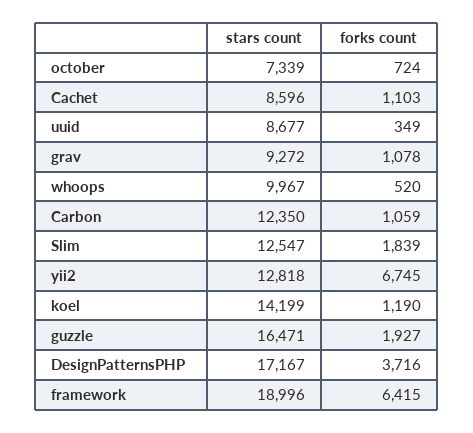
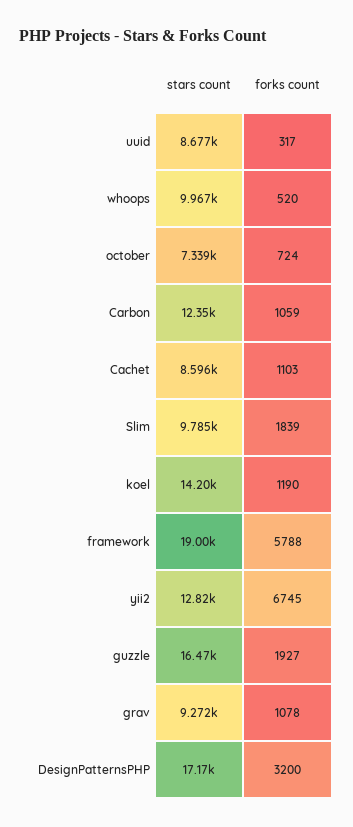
  {
    "stars count": {
      "october": 7339,
      "Cachet": 8596,
      "uuid": 8677,
      "grav": 9272,
      "whoops": 9967,
      "Carbon": 12350,
-     "Slim": 12547,
+     "Slim": 9785,
      "yii2": 12818,
      "koel": 14199,
      "guzzle": 16471,
      "DesignPatternsPHP": 17167,
      "framework": 18996
    },
    "forks count": {
      "october": 724,
      "Cachet": 1103,
-     "uuid": 349,
+     "uuid": 317,
      "grav": 1078,
      "whoops": 520,
      "Carbon": 1059,
      "Slim": 1839,
      "yii2": 6745,
      "koel": 1190,
      "guzzle": 1927,
-     "DesignPatternsPHP": 3716,
+     "DesignPatternsPHP": 3200,
-     "framework": 6415
+     "framework": 5788
    }
  }

